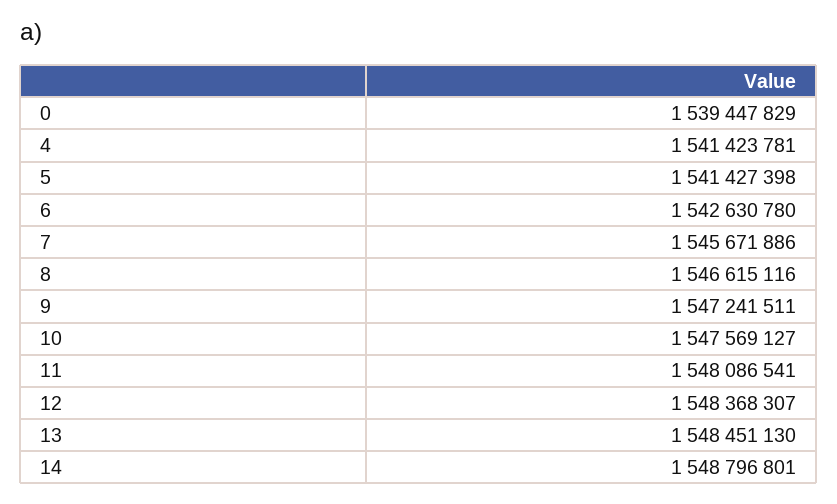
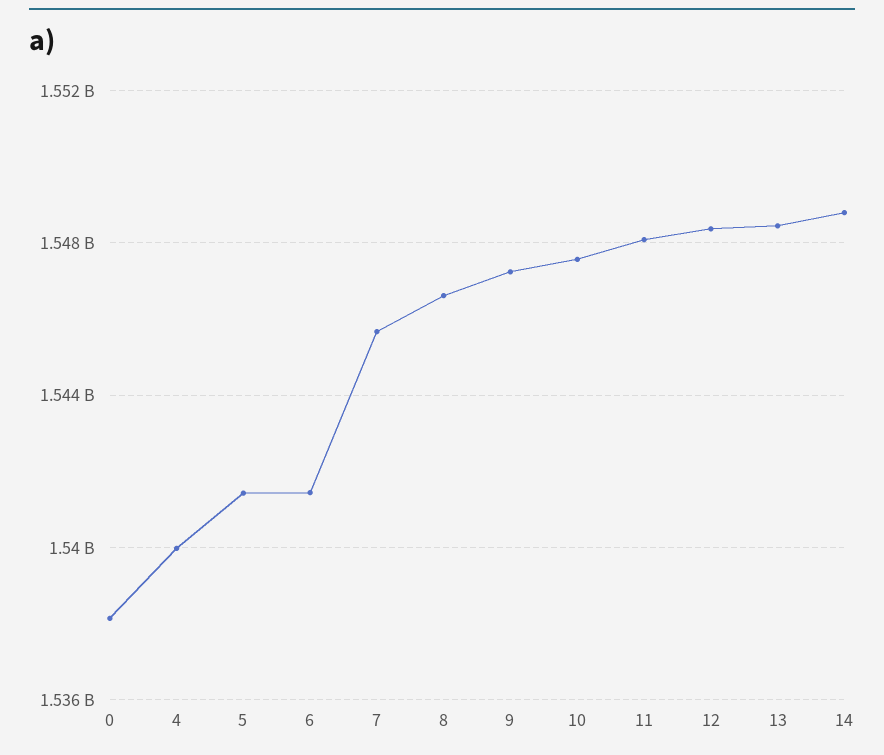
  {
-   "0": 1539447829,
+   "0": 1538000000,
-   "4": 1541423781,
+   "4": 1540000000,
    "5": 1541427398,
-   "6": 1542630780,
+   "6": 1541500000,
    "7": 1545671886,
    "8": 1546615116,
    "9": 1547241511,
    "10": 1547569127,
    "11": 1548086541,
    "12": 1548368307,
    "13": 1548451130,
    "14": 1548796801
  }

